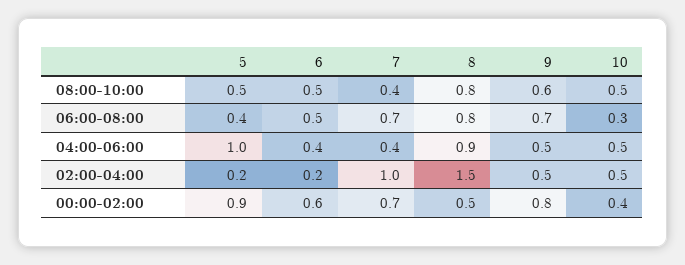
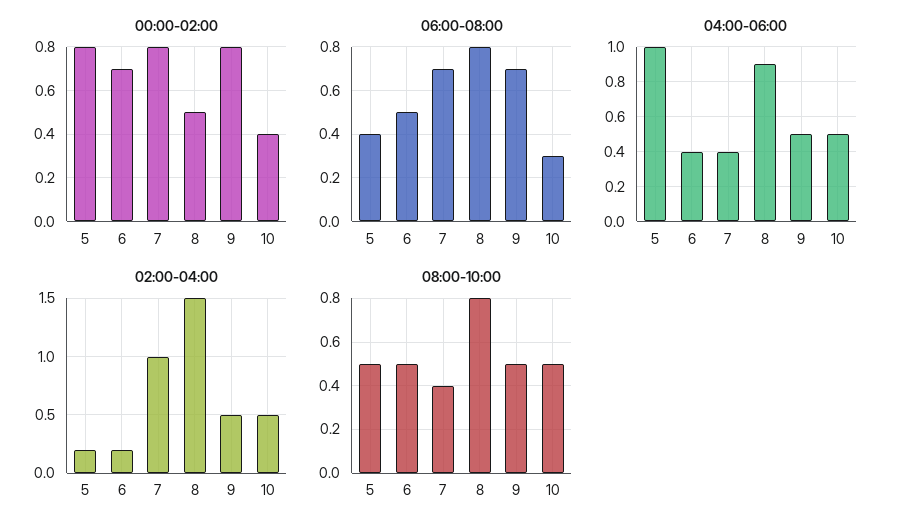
  {
    "08:00-10:00": {
      "5": 0.5,
      "6": 0.5,
      "7": 0.4,
      "8": 0.8,
-     "9": 0.6,
+     "9": 0.5,
      "10": 0.5
    },
    "06:00-08:00": {
      "5": 0.4,
      "6": 0.5,
      "7": 0.7,
      "8": 0.8,
      "9": 0.7,
      "10": 0.3
    },
    "04:00-06:00": {
      "5": 1,
      "6": 0.4,
      "7": 0.4,
      "8": 0.9,
      "9": 0.5,
      "10": 0.5
    },
    "02:00-04:00": {
      "5": 0.2,
      "6": 0.2,
      "7": 1,
      "8": 1.5,
      "9": 0.5,
      "10": 0.5
    },
    "00:00-02:00": {
-     "5": 0.9,
+     "5": 0.8,
-     "6": 0.6,
+     "6": 0.7,
-     "7": 0.7,
+     "7": 0.8,
      "8": 0.5,
      "9": 0.8,
      "10": 0.4
    }
  }

